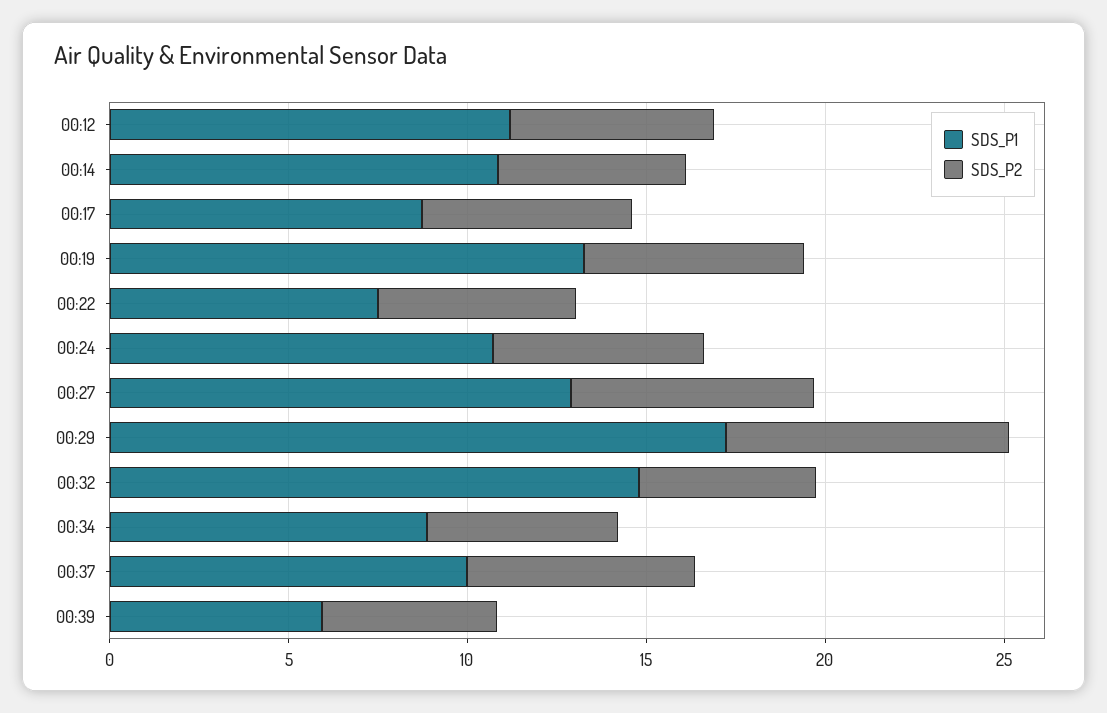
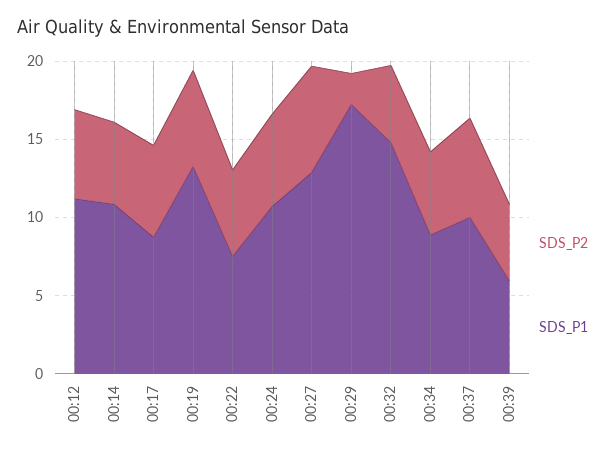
  {
    "SDS_P1": {
      "00:12": 11,
      "00:14": 11,
      "00:17": 9,
      "00:19": 13,
      "00:22": 8,
      "00:24": 11,
      "00:27": 13,
      "00:29": 17,
      "00:32": 15,
      "00:34": 9,
      "00:37": 10,
      "00:39": 6
    },
    "SDS_P2": {
      "00:12": 6,
      "00:14": 5,
      "00:17": 6,
      "00:19": 6,
      "00:22": 6,
      "00:24": 6,
      "00:27": 7,
-     "00:29": 8,
+     "00:29": 2,
      "00:32": 5,
      "00:34": 5,
      "00:37": 6,
      "00:39": 5
    }
  }

